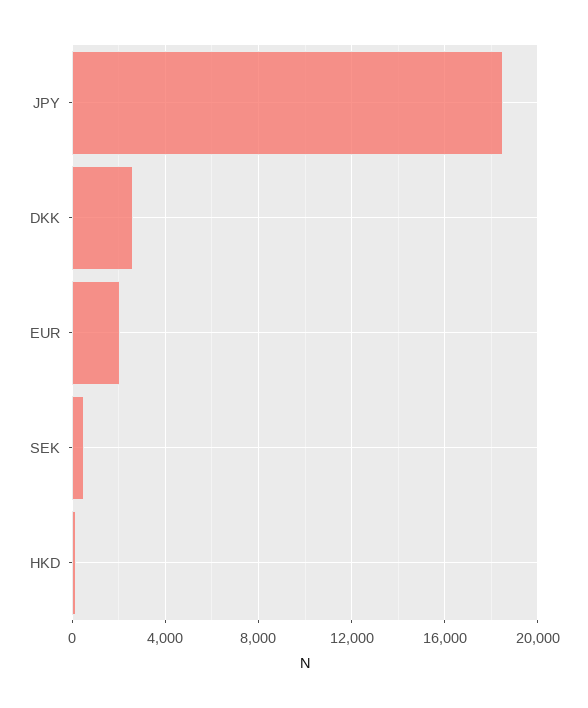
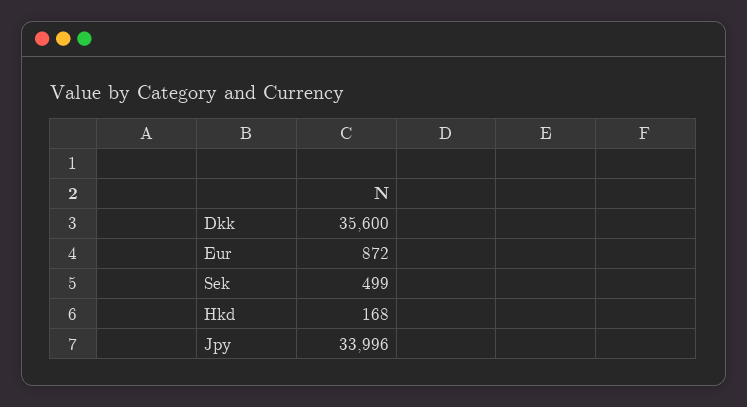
  {
-   "JPY": 18500,
+   "JPY": 33996,
-   "DKK": 2500,
+   "DKK": 35600,
-   "EUR": 2000,
+   "EUR": 872,
    "SEK": 499,
    "HKD": 168
  }

